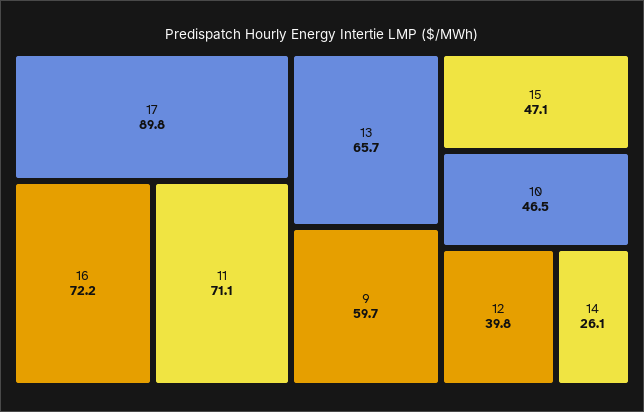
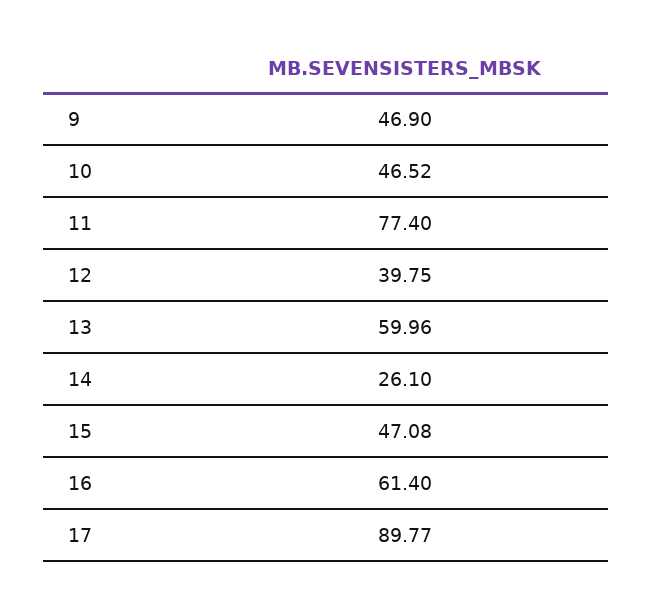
  {
    "17": 89.77,
-   "16": 72.2,
+   "16": 61.4,
-   "11": 71.1,
+   "11": 77.4,
-   "13": 65.7,
+   "13": 59.96,
-   "9": 59.7,
+   "9": 46.9,
    "15": 47.08,
    "10": 46.52,
    "12": 39.75,
    "14": 26.1
  }

